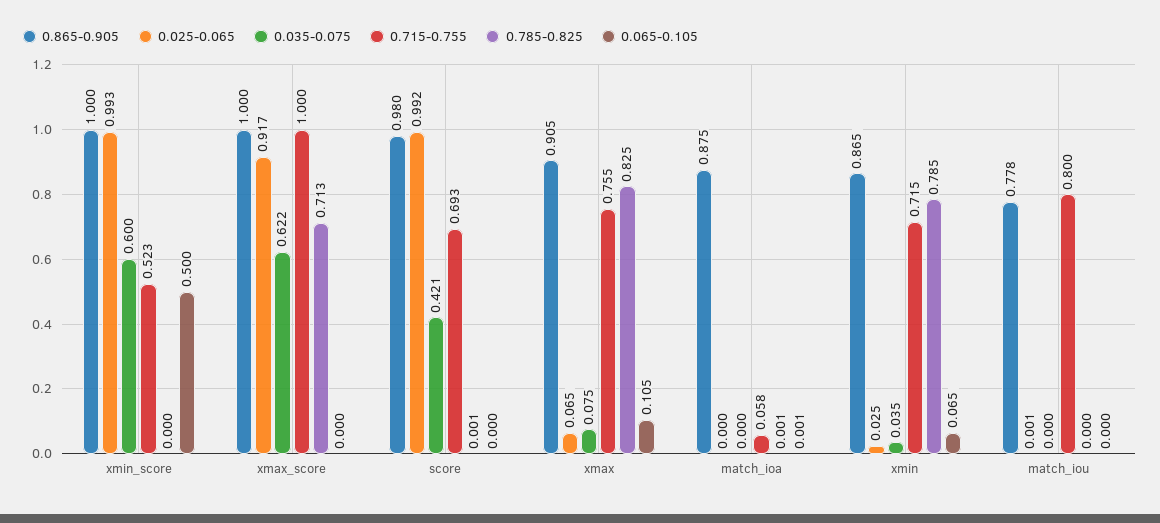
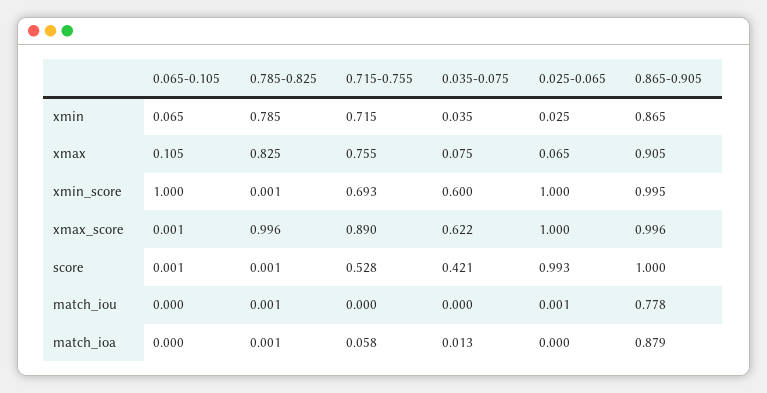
  {
    "0.865-0.905": {
-     "xmin_score": 1,
+     "xmin_score": 0.995,
-     "xmax_score": 1,
+     "xmax_score": 0.996,
-     "score": 0.98,
+     "score": 1,
      "xmax": 0.905,
-     "match_ioa": 0.875,
+     "match_ioa": 0.879,
      "xmin": 0.865,
      "match_iou": 0.778
    },
    "0.025-0.065": {
-     "xmin_score": 0.993,
+     "xmin_score": 1,
-     "xmax_score": 0.917,
+     "xmax_score": 1,
-     "score": 0.992,
+     "score": 0.993,
      "xmax": 0.065,
      "match_ioa": 0,
      "xmin": 0.025,
      "match_iou": 0.001
    },
    "0.035-0.075": {
      "xmin_score": 0.6,
      "xmax_score": 0.622,
      "score": 0.421,
      "xmax": 0.075,
-     "match_ioa": 0,
+     "match_ioa": 0.013,
      "xmin": 0.035,
      "match_iou": 0
    },
    "0.715-0.755": {
-     "xmin_score": 0.523,
+     "xmin_score": 0.693,
-     "xmax_score": 1,
+     "xmax_score": 0.89,
-     "score": 0.693,
+     "score": 0.528,
      "xmax": 0.755,
      "match_ioa": 0.058,
      "xmin": 0.715,
-     "match_iou": 0.8
+     "match_iou": 0
    },
    "0.785-0.825": {
-     "xmin_score": 0,
+     "xmin_score": 0.001,
-     "xmax_score": 0.713,
+     "xmax_score": 0.996,
      "score": 0.001,
      "xmax": 0.825,
      "match_ioa": 0.001,
      "xmin": 0.785,
-     "match_iou": 0
+     "match_iou": 0.001
    },
    "0.065-0.105": {
-     "xmin_score": 0.5,
+     "xmin_score": 1,
-     "xmax_score": 0,
+     "xmax_score": 0.001,
-     "score": 0,
+     "score": 0.001,
      "xmax": 0.105,
-     "match_ioa": 0.001,
+     "match_ioa": 0,
      "xmin": 0.065,
      "match_iou": 0
    }
  }

